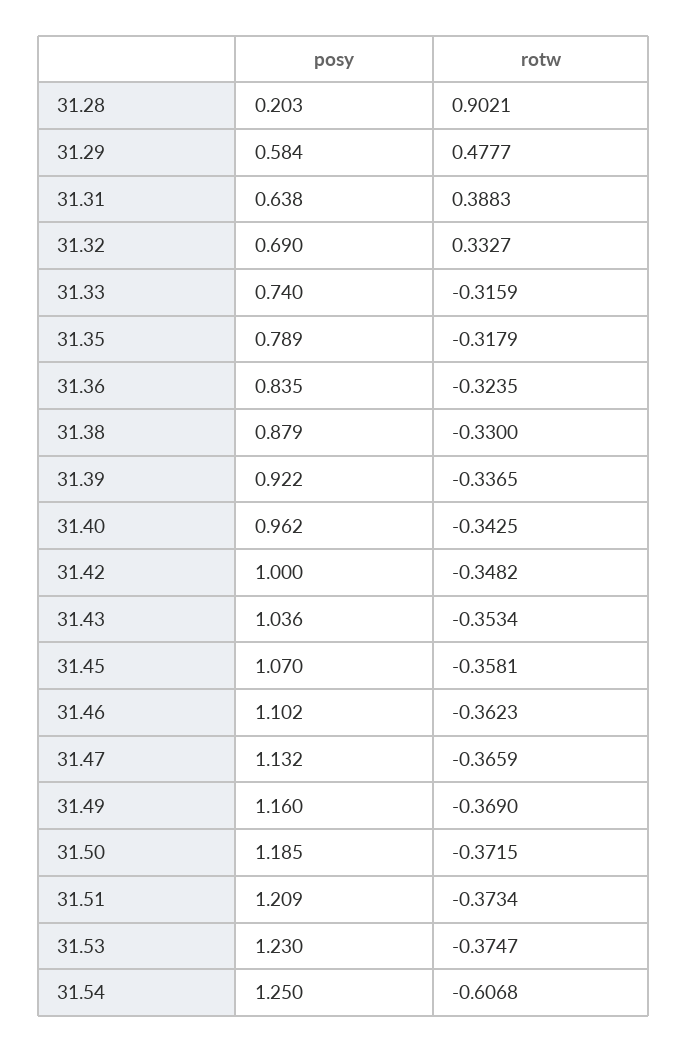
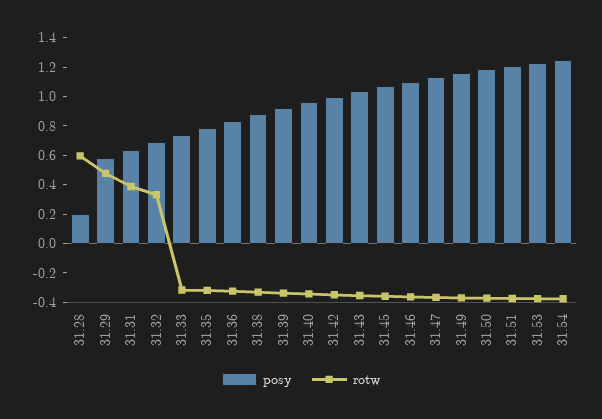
  {
    "posy": {
      "31.28": 0.203,
      "31.29": 0.584,
      "31.31": 0.638,
      "31.32": 0.69,
      "31.33": 0.74,
      "31.35": 0.789,
      "31.36": 0.835,
      "31.38": 0.879,
      "31.39": 0.922,
      "31.40": 0.962,
      "31.42": 1,
      "31.43": 1.036,
      "31.45": 1.07,
      "31.46": 1.102,
      "31.47": 1.132,
      "31.49": 1.16,
      "31.50": 1.185,
      "31.51": 1.209,
      "31.53": 1.23,
      "31.54": 1.25
    },
    "rotw": {
-     "31.28": 0.9021,
+     "31.28": 0.6,
      "31.29": 0.4777,
      "31.31": 0.3883,
      "31.32": 0.3327,
      "31.33": -0.3159,
      "31.35": -0.3179,
      "31.36": -0.3235,
      "31.38": -0.33,
      "31.39": -0.3365,
      "31.40": -0.3425,
      "31.42": -0.3482,
      "31.43": -0.3534,
      "31.45": -0.3581,
      "31.46": -0.3623,
      "31.47": -0.3659,
      "31.49": -0.369,
      "31.50": -0.3715,
      "31.51": -0.3734,
      "31.53": -0.3747,
-     "31.54": -0.6068
+     "31.54": -0.4
    }
  }

